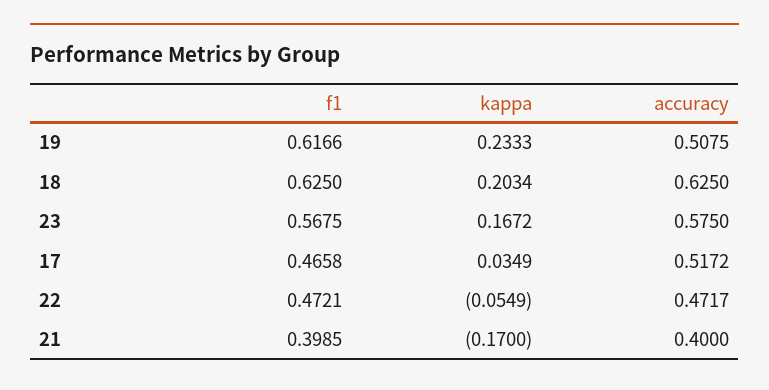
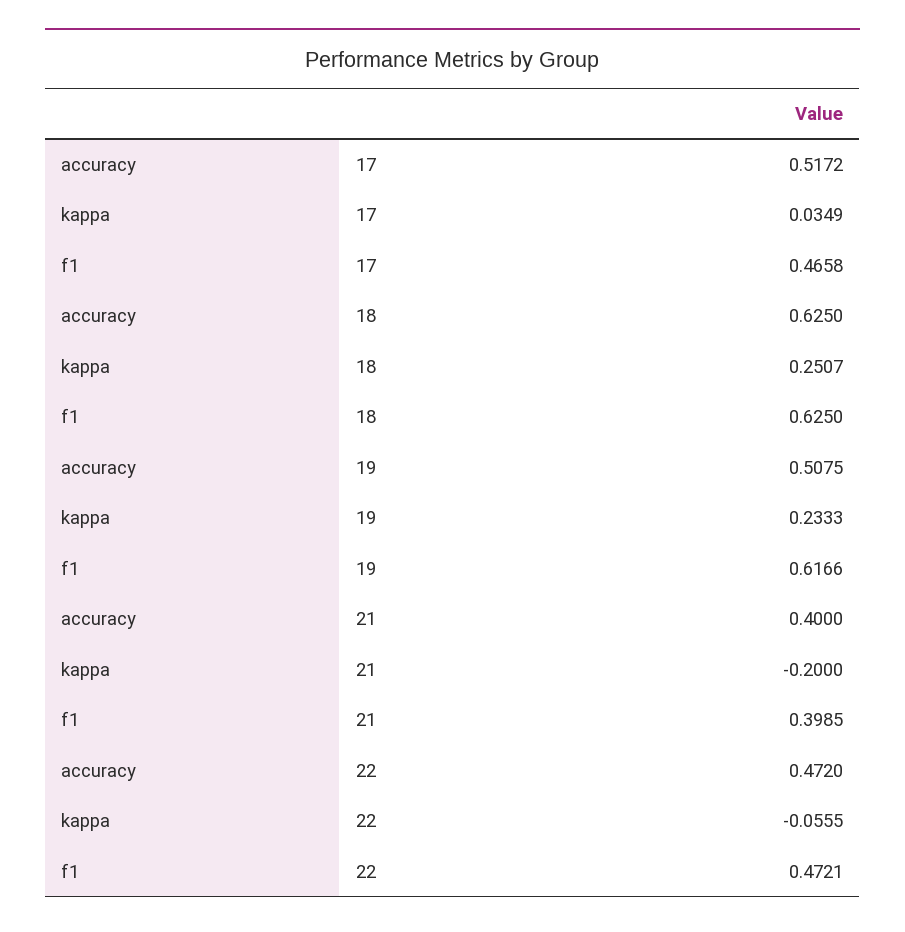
  {
    "f1": {
      "19": 0.6166,
      "18": 0.625,
-     "23": 0.5675,
      "17": 0.4658,
      "22": 0.4721,
      "21": 0.3985
    },
    "kappa": {
      "19": 0.2333,
-     "18": 0.2034,
+     "18": 0.2507,
-     "23": 0.1672,
      "17": 0.0349,
-     "22": -0.0549,
+     "22": -0.0555,
-     "21": -0.17
+     "21": -0.2
    },
    "accuracy": {
      "19": 0.5075,
      "18": 0.625,
-     "23": 0.575,
      "17": 0.5172,
-     "22": 0.4717,
+     "22": 0.472,
      "21": 0.4
    }
  }

